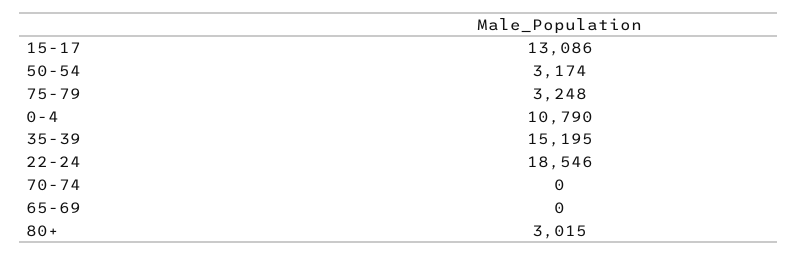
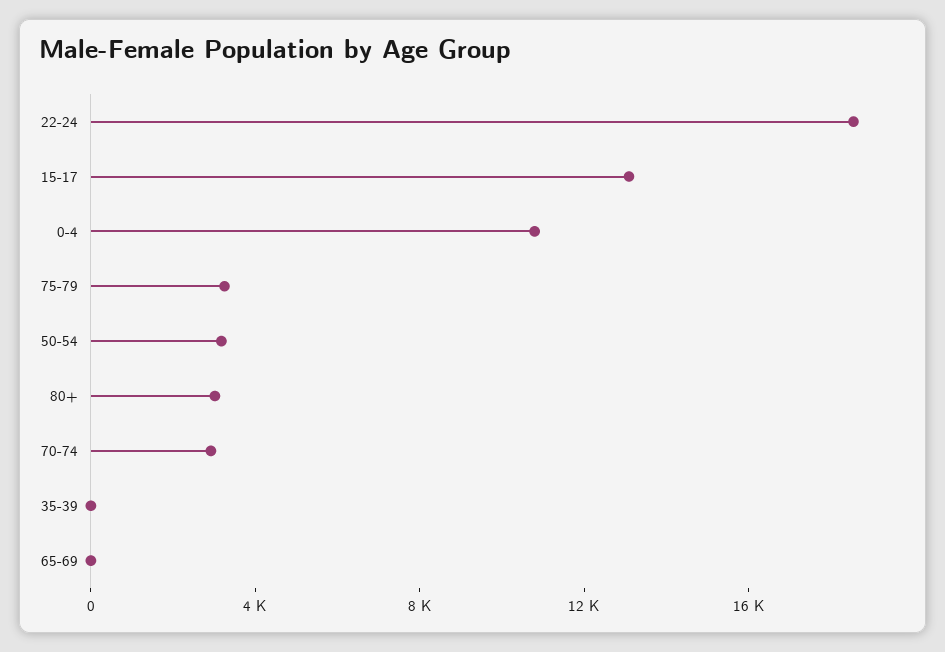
  {
    "15-17": 13086,
    "50-54": 3174,
    "75-79": 3248,
    "0-4": 10790,
-   "35-39": 15195,
+   "35-39": 0,
    "22-24": 18546,
-   "70-74": 0,
+   "70-74": 3000,
    "65-69": 0,
    "80+": 3015
  }

